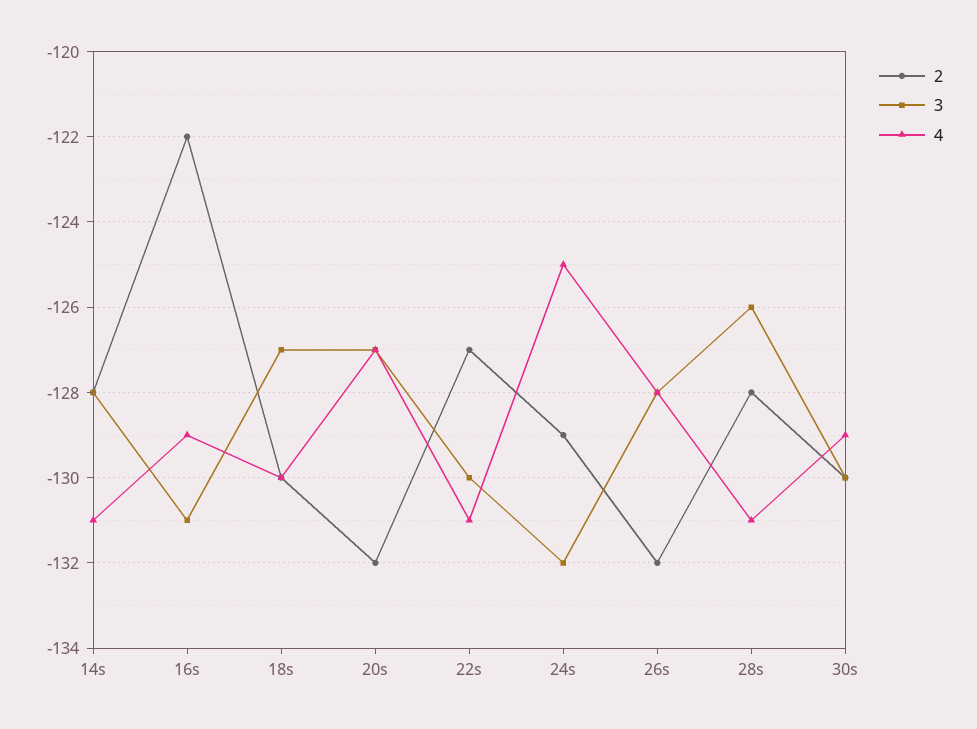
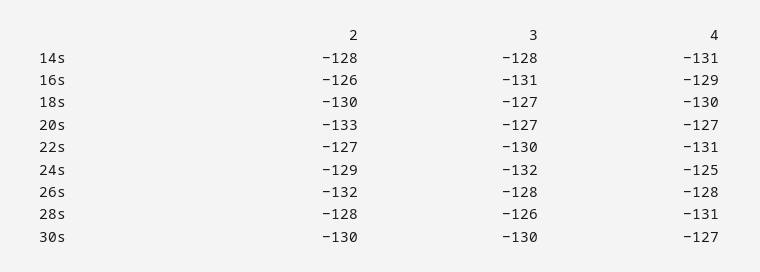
  {
    "2": {
      "14s": -128,
-     "16s": -122,
+     "16s": -126,
      "18s": -130,
-     "20s": -132,
+     "20s": -133,
      "22s": -127,
      "24s": -129,
      "26s": -132,
      "28s": -128,
      "30s": -130
    },
    "3": {
      "14s": -128,
      "16s": -131,
      "18s": -127,
      "20s": -127,
      "22s": -130,
      "24s": -132,
      "26s": -128,
      "28s": -126,
      "30s": -130
    },
    "4": {
      "14s": -131,
      "16s": -129,
      "18s": -130,
      "20s": -127,
      "22s": -131,
      "24s": -125,
      "26s": -128,
      "28s": -131,
-     "30s": -129
+     "30s": -127
    }
  }

